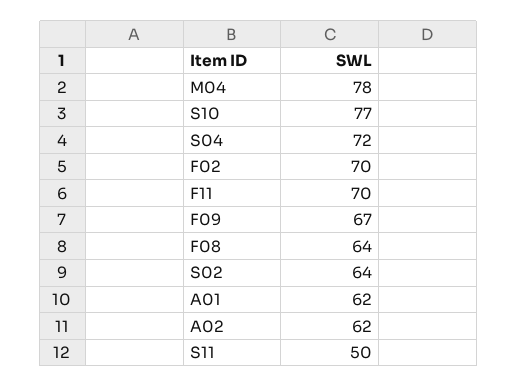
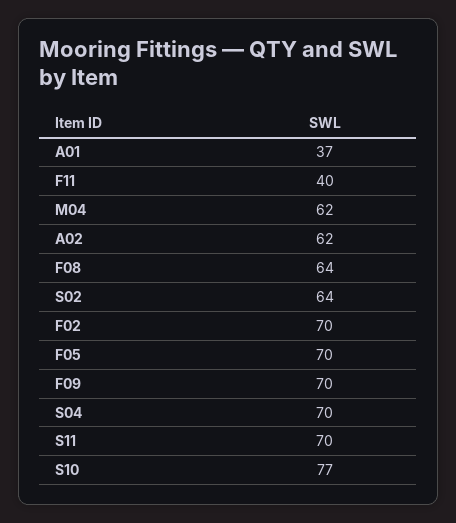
  {
-   "M04": 78,
+   "M04": 62,
    "S10": 77,
-   "S04": 72,
+   "S04": 70,
    "F02": 70,
-   "F11": 70,
+   "F11": 40,
-   "F09": 67,
+   "F09": 70,
    "F08": 64,
    "S02": 64,
-   "A01": 62,
+   "A01": 37,
    "A02": 62,
-   "S11": 50
+   "S11": 70,
+   "F05": 70
  }

